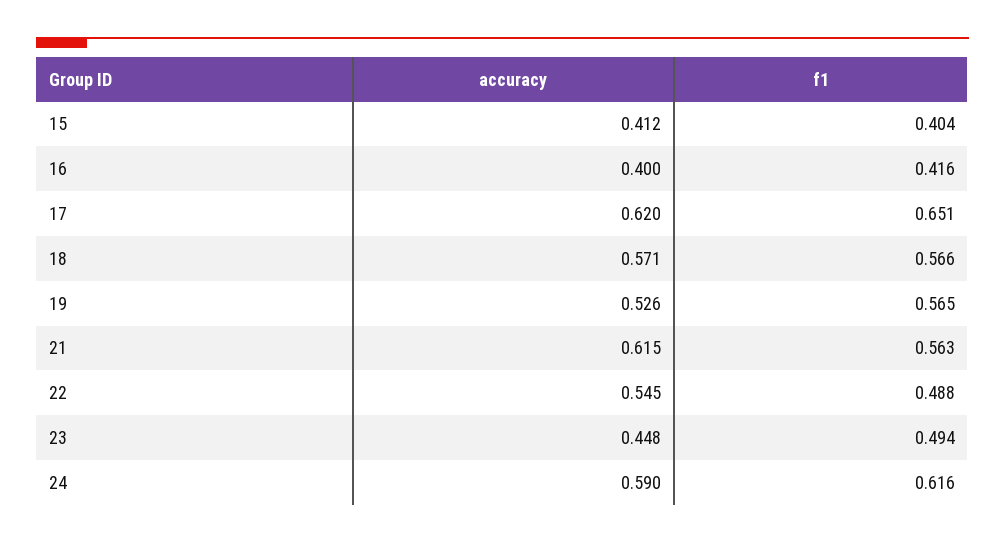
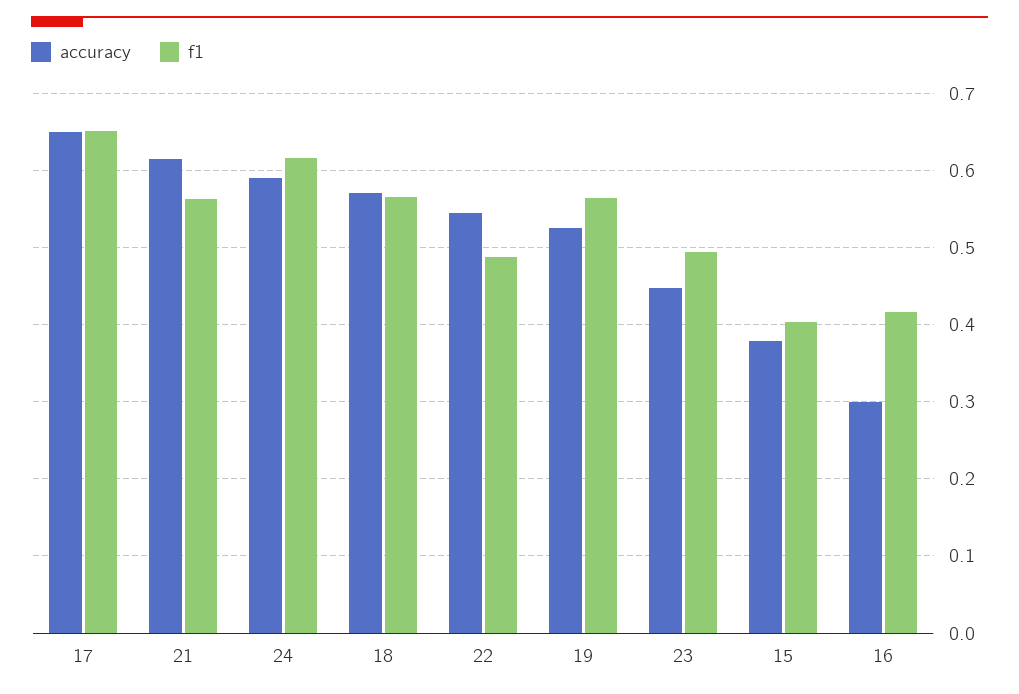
  {
    "accuracy": {
-     "15": 0.412,
+     "15": 0.38,
-     "16": 0.4,
+     "16": 0.3,
-     "17": 0.62,
+     "17": 0.65,
      "18": 0.571,
      "19": 0.526,
      "21": 0.615,
      "22": 0.545,
      "23": 0.448,
      "24": 0.59
    },
    "f1": {
      "15": 0.404,
      "16": 0.416,
      "17": 0.651,
      "18": 0.566,
      "19": 0.565,
      "21": 0.563,
      "22": 0.488,
      "23": 0.494,
      "24": 0.616
    }
  }

